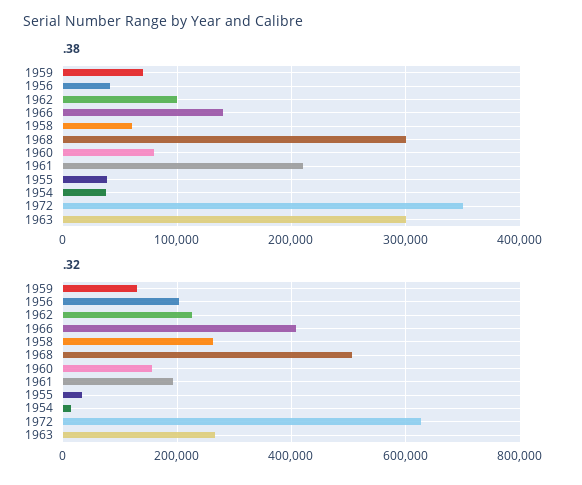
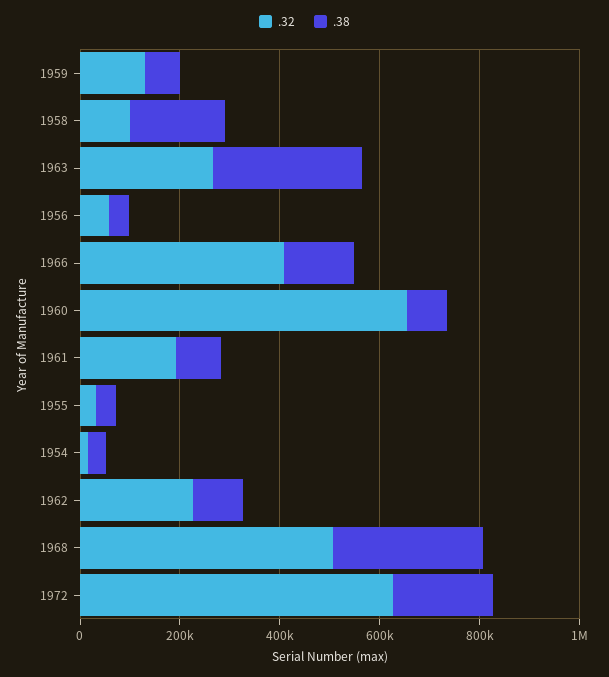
  {
    ".38": {
      "1959": 70000,
      "1956": 40000,
      "1962": 100000,
      "1966": 140000,
-     "1958": 60000,
+     "1958": 200000,
      "1968": 300000,
      "1960": 80000,
-     "1961": 210000,
+     "1961": 100000,
      "1955": 40000,
      "1954": 40000,
-     "1972": 350000,
+     "1972": 200000,
      "1963": 300000
    },
    ".32": {
      "1959": 120000,
-     "1956": 200000,
+     "1956": 50000,
      "1962": 220000,
      "1966": 400000,
-     "1958": 260000,
+     "1958": 100000,
      "1968": 500000,
-     "1960": 160000,
+     "1960": 650000,
      "1961": 200000,
      "1955": 40000,
      "1954": 20000,
      "1972": 620000,
      "1963": 260000
    }
  }

